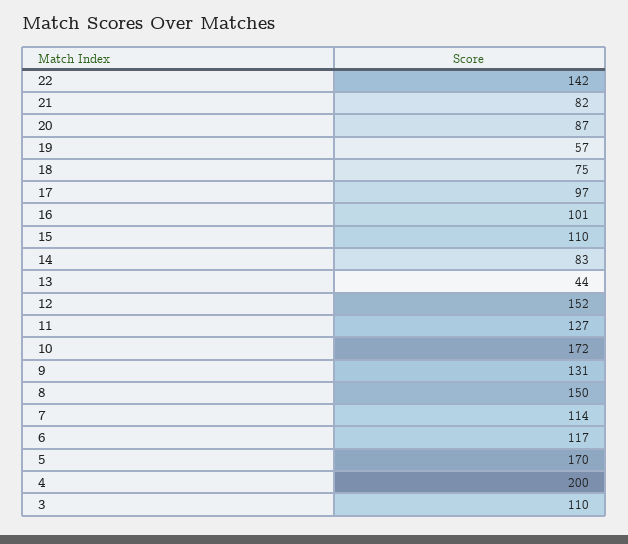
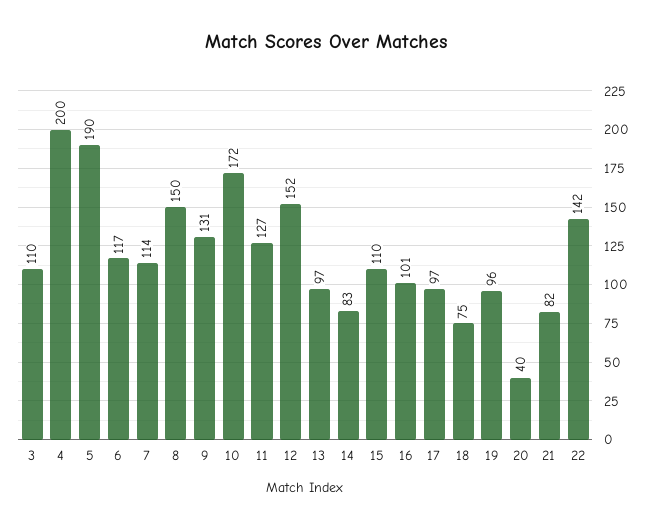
  {
    "22": 142,
    "21": 82,
-   "20": 87,
+   "20": 40,
-   "19": 57,
+   "19": 96,
    "18": 75,
    "17": 97,
    "16": 101,
    "15": 110,
    "14": 83,
-   "13": 44,
+   "13": 97,
    "12": 152,
    "11": 127,
    "10": 172,
    "9": 131,
    "8": 150,
    "7": 114,
    "6": 117,
-   "5": 170,
+   "5": 190,
    "4": 200,
    "3": 110
  }

